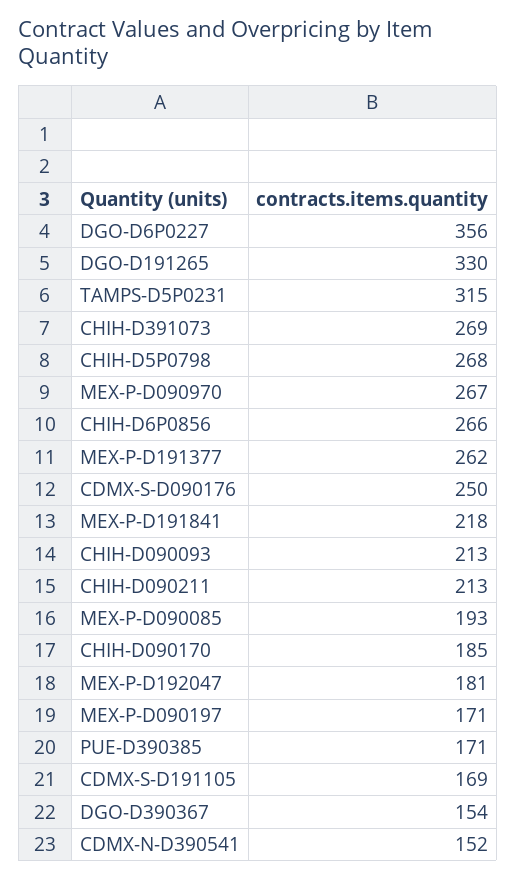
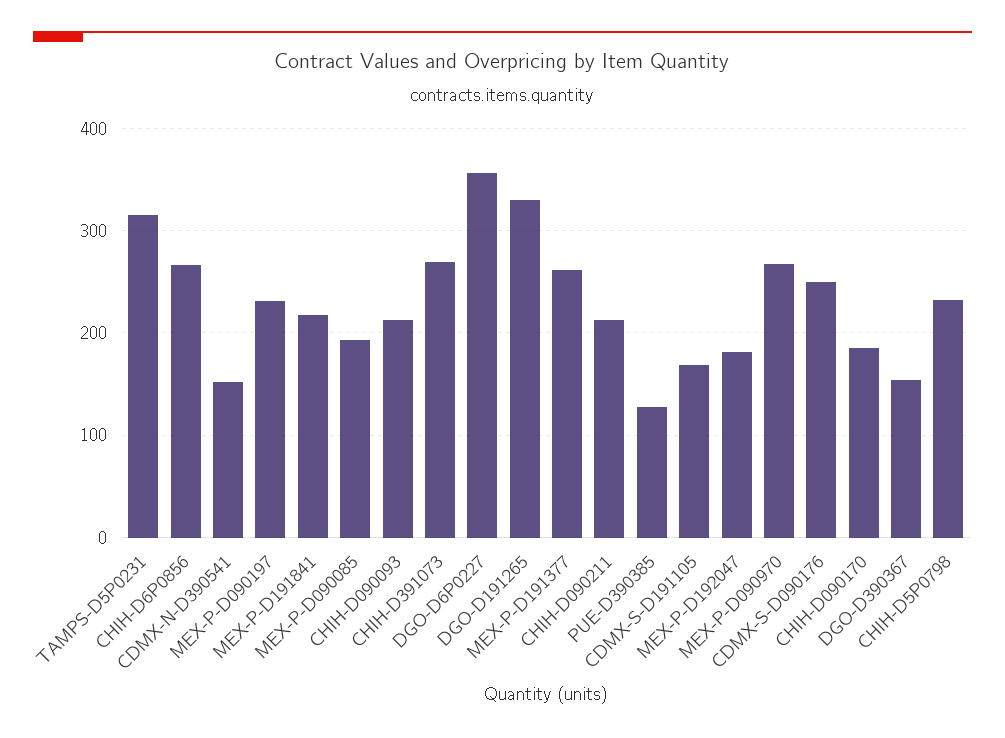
  {
    "DGO-D6P0227": 356,
    "DGO-D191265": 330,
    "TAMPS-D5P0231": 315,
    "CHIH-D391073": 269,
-   "CHIH-D5P0798": 268,
+   "CHIH-D5P0798": 230,
    "MEX-P-D090970": 267,
    "CHIH-D6P0856": 266,
    "MEX-P-D191377": 262,
    "CDMX-S-D090176": 250,
    "MEX-P-D191841": 218,
    "CHIH-D090093": 213,
    "CHIH-D090211": 213,
    "MEX-P-D090085": 193,
    "CHIH-D090170": 185,
    "MEX-P-D192047": 181,
-   "MEX-P-D090197": 171,
+   "MEX-P-D090197": 230,
-   "PUE-D390385": 171,
+   "PUE-D390385": 130,
    "CDMX-S-D191105": 169,
    "DGO-D390367": 154,
    "CDMX-N-D390541": 152
  }

